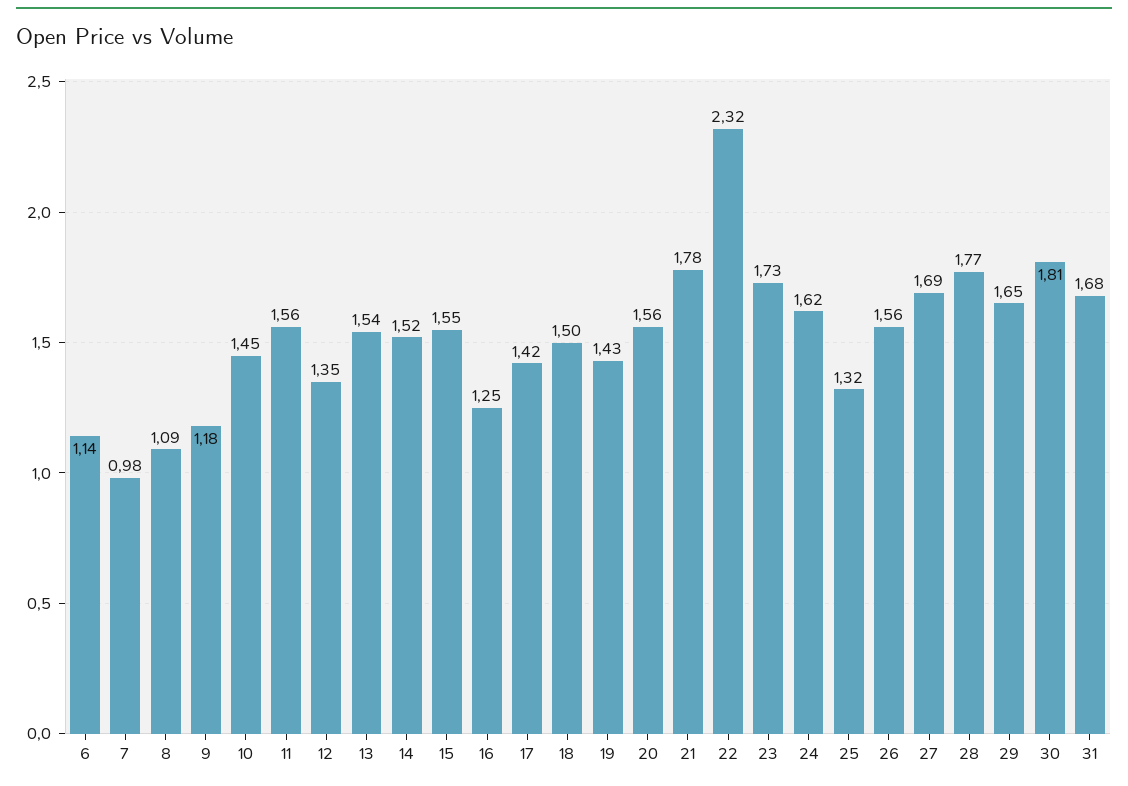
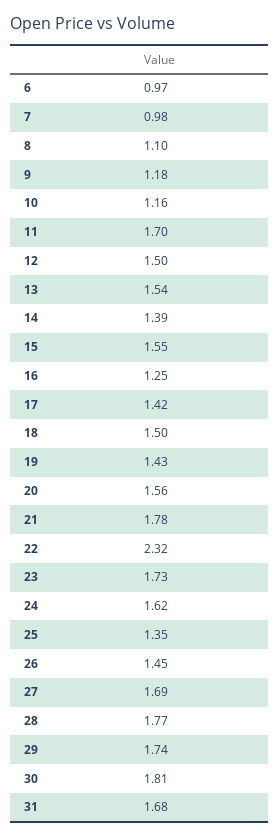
  {
-   "6": 1.14,
+   "6": 0.97,
    "7": 0.98,
-   "8": 1.09,
+   "8": 1.1,
    "9": 1.18,
-   "10": 1.45,
+   "10": 1.16,
-   "11": 1.56,
+   "11": 1.7,
-   "12": 1.35,
+   "12": 1.5,
    "13": 1.54,
-   "14": 1.52,
+   "14": 1.39,
    "15": 1.55,
    "16": 1.25,
    "17": 1.42,
    "18": 1.5,
    "19": 1.43,
    "20": 1.56,
    "21": 1.78,
    "22": 2.32,
    "23": 1.73,
    "24": 1.62,
-   "25": 1.32,
+   "25": 1.35,
-   "26": 1.56,
+   "26": 1.45,
    "27": 1.69,
    "28": 1.77,
-   "29": 1.65,
+   "29": 1.74,
    "30": 1.81,
    "31": 1.68
  }

